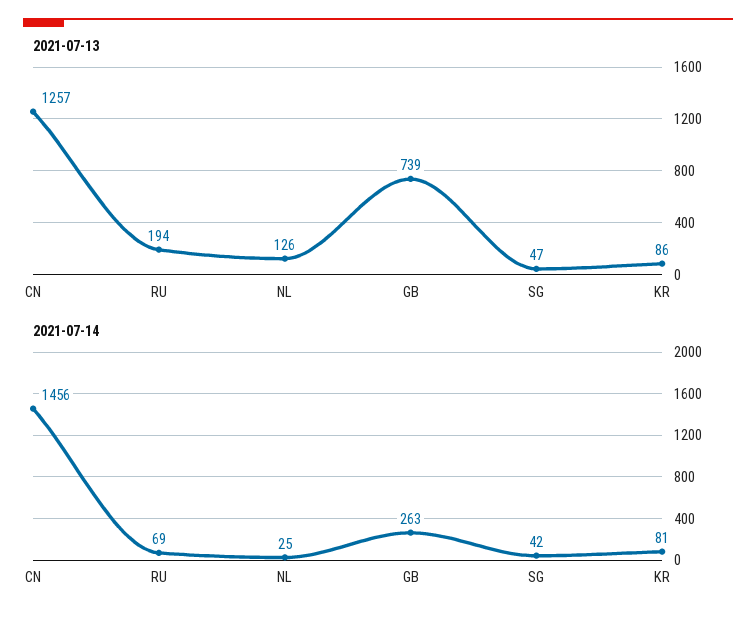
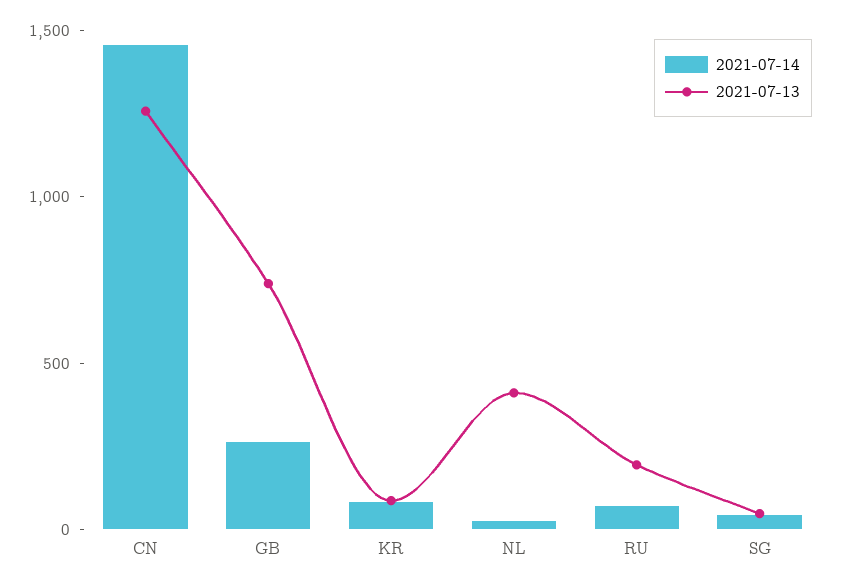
  {
    "2021-07-13": {
      "CN": 1257,
      "RU": 194,
-     "NL": 126,
+     "NL": 400,
      "GB": 739,
      "SG": 47,
      "KR": 86
    },
    "2021-07-14": {
      "CN": 1456,
      "RU": 69,
      "NL": 25,
      "GB": 263,
      "SG": 42,
      "KR": 81
    }
  }

